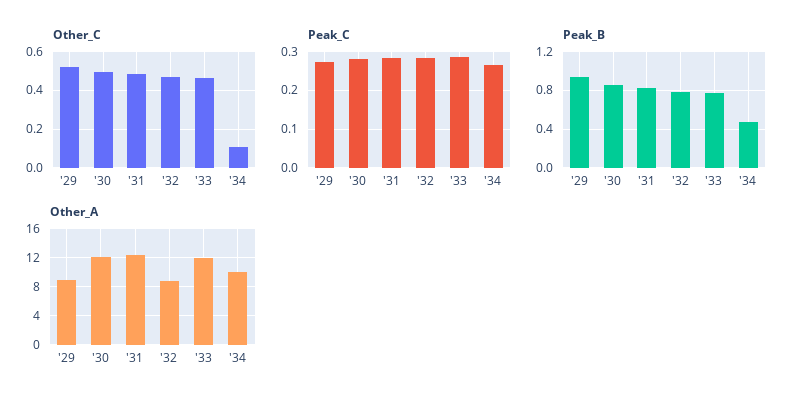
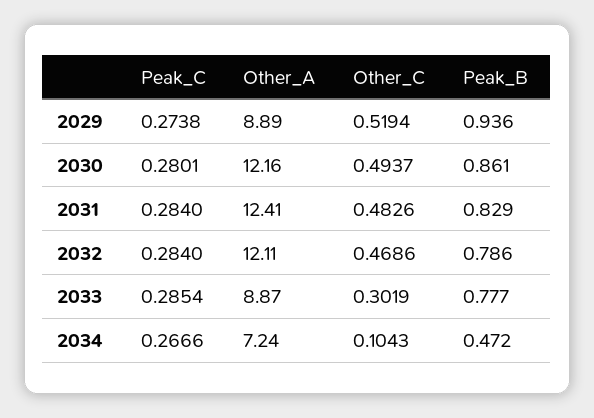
  {
    "Other_C": {
      "'29": 0.5194,
      "'30": 0.4937,
      "'31": 0.4826,
      "'32": 0.4686,
-     "'33": 0.45,
+     "'33": 0.3019,
      "'34": 0.1043
    },
    "Peak_C": {
      "'29": 0.2738,
      "'30": 0.2801,
      "'31": 0.284,
      "'32": 0.284,
      "'33": 0.2854,
      "'34": 0.2666
    },
    "Peak_B": {
      "'29": 0.936,
      "'30": 0.861,
      "'31": 0.829,
      "'32": 0.786,
      "'33": 0.777,
      "'34": 0.472
    },
    "Other_A": {
      "'29": 8.89,
      "'30": 12.16,
      "'31": 12.41,
-     "'32": 9,
+     "'32": 12.11,
-     "'33": 12,
+     "'33": 8.87,
-     "'34": 10
+     "'34": 7.24
    }
  }

